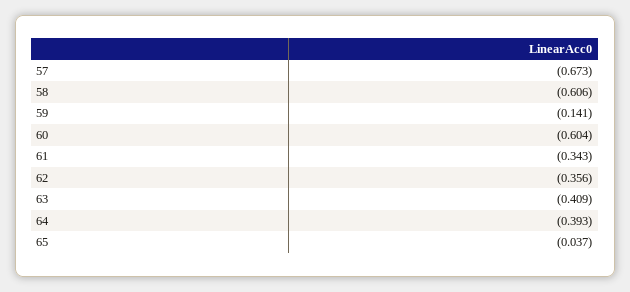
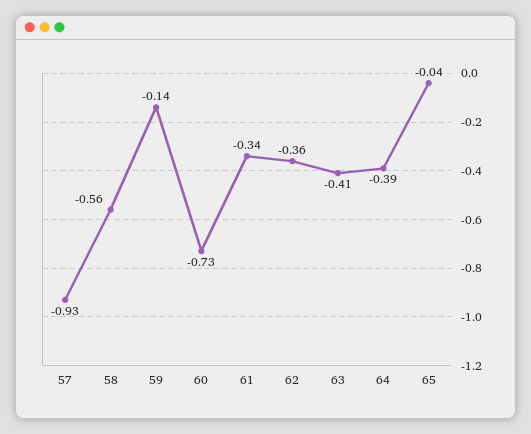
  {
-   "57": -0.673,
+   "57": -0.93,
-   "58": -0.606,
+   "58": -0.56,
    "59": -0.141,
-   "60": -0.604,
+   "60": -0.73,
    "61": -0.343,
    "62": -0.356,
    "63": -0.409,
    "64": -0.393,
    "65": -0.037
  }

